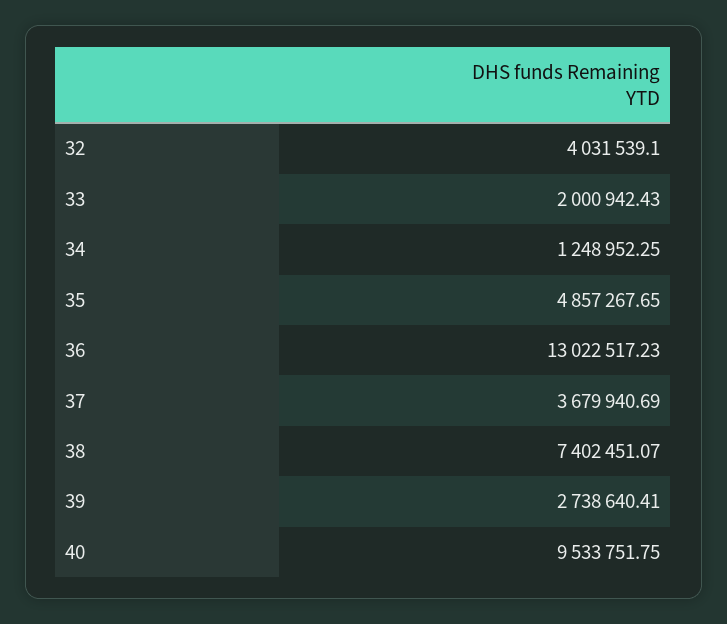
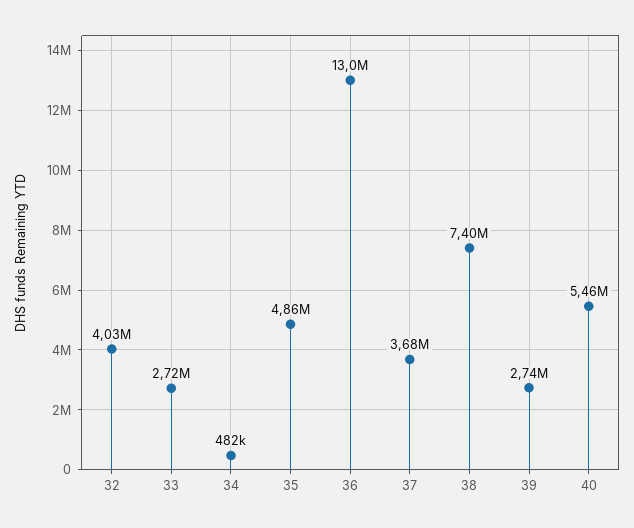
  {
    "32": 4031539.1,
-   "33": 2000942.43,
+   "33": 2720000,
-   "34": 1248952.25,
+   "34": 482000,
    "35": 4857267.65,
    "36": 13022517.23,
    "37": 3679940.69,
    "38": 7402451.07,
    "39": 2738640.41,
-   "40": 9533751.75
+   "40": 5460000
  }

